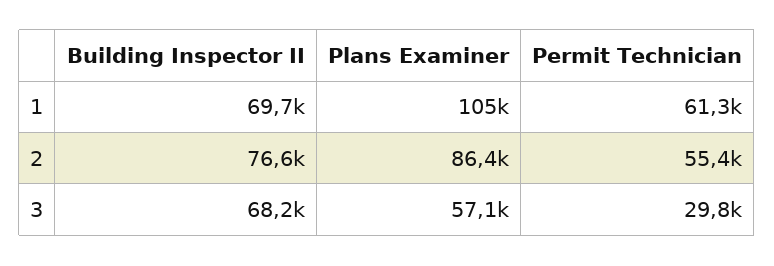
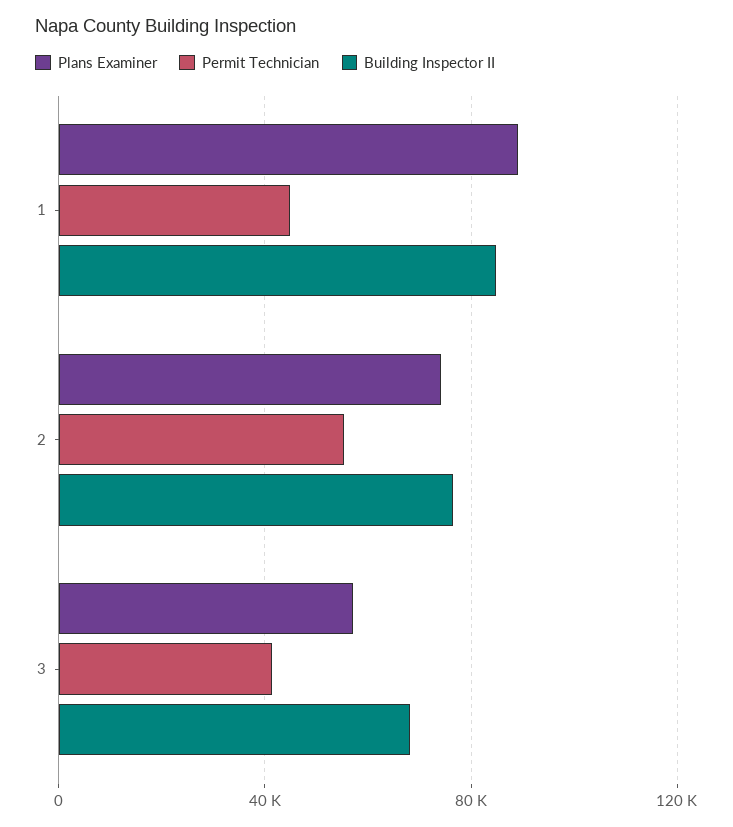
  {
    "Building Inspector II": {
-     "1": 69700,
+     "1": 85000,
      "2": 76600,
      "3": 68200
    },
    "Plans Examiner": {
-     "1": 105000,
+     "1": 90000,
-     "2": 86400,
+     "2": 75000,
      "3": 57100
    },
    "Permit Technician": {
-     "1": 61300,
+     "1": 45000,
      "2": 55400,
-     "3": 29800
+     "3": 40000
    }
  }

